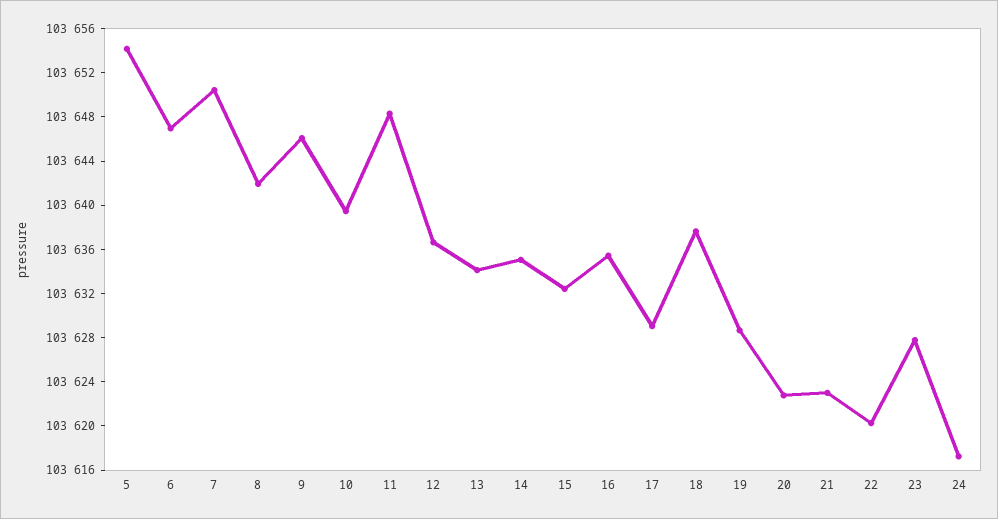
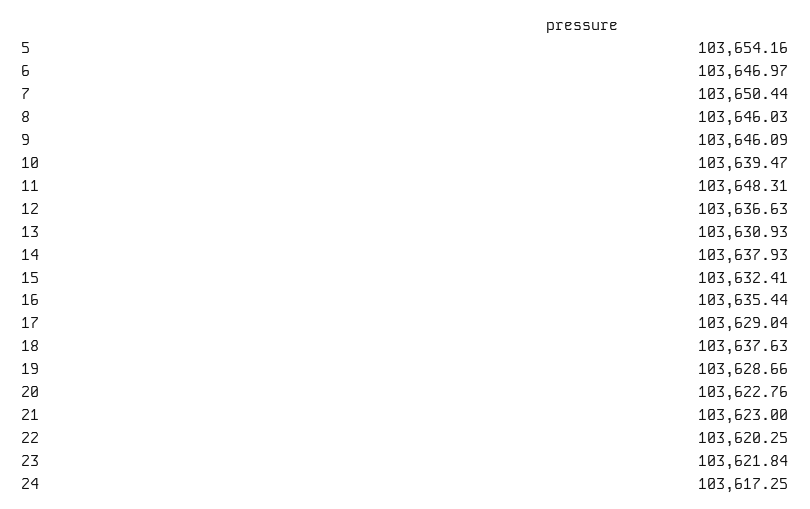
  {
    "5": 103654.16,
    "6": 103646.97,
    "7": 103650.44,
-   "8": 103642,
+   "8": 103646.03,
    "9": 103646.09,
    "10": 103639.47,
    "11": 103648.31,
    "12": 103636.63,
-   "13": 103634,
+   "13": 103630.93,
-   "14": 103635,
+   "14": 103637.93,
    "15": 103632.41,
    "16": 103635.44,
    "17": 103629.04,
    "18": 103637.63,
    "19": 103628.66,
    "20": 103622.76,
    "21": 103623,
    "22": 103620.25,
-   "23": 103628,
+   "23": 103621.84,
    "24": 103617.25
  }

